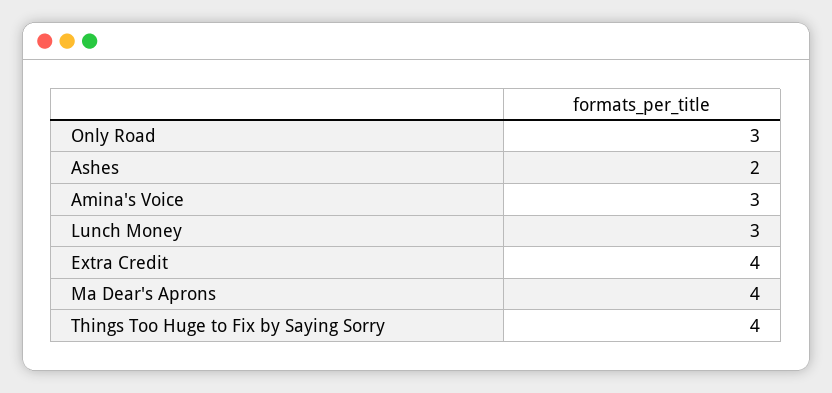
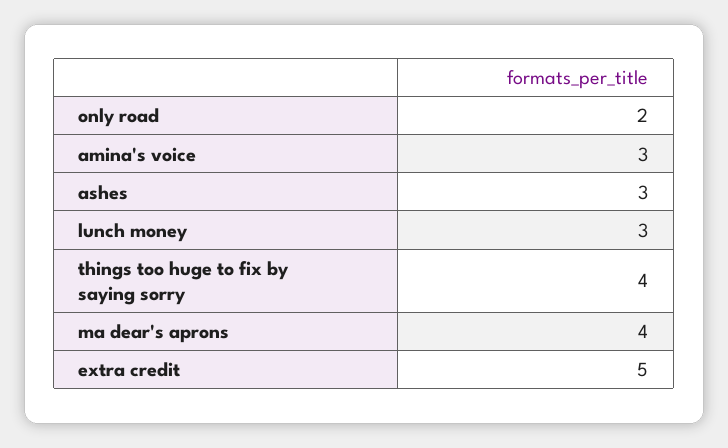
  {
-   "Only Road": 3,
+   "Only Road": 2,
-   "Ashes": 2,
+   "Ashes": 3,
    "Amina's Voice": 3,
    "Lunch Money": 3,
-   "Extra Credit": 4,
+   "Extra Credit": 5,
    "Ma Dear's Aprons": 4,
    "Things Too Huge to Fix by Saying Sorry": 4
  }

